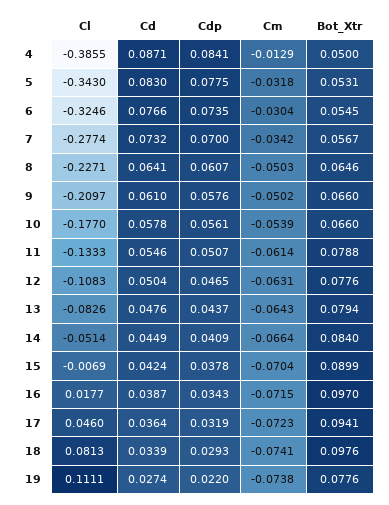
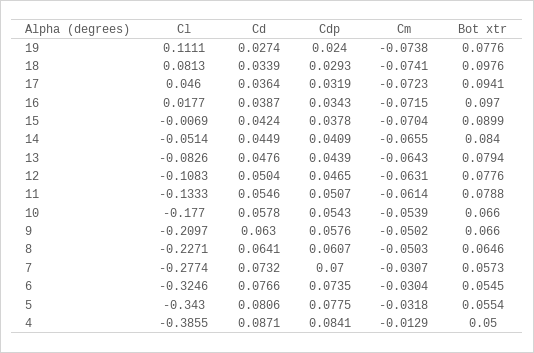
  {
    "Cl": {
      "4": -0.3855,
      "5": -0.343,
      "6": -0.3246,
      "7": -0.2774,
      "8": -0.2271,
      "9": -0.2097,
      "10": -0.177,
      "11": -0.1333,
      "12": -0.1083,
      "13": -0.0826,
      "14": -0.0514,
      "15": -0.0069,
      "16": 0.0177,
      "17": 0.046,
      "18": 0.0813,
      "19": 0.1111
    },
    "Cd": {
      "4": 0.0871,
-     "5": 0.083,
+     "5": 0.0806,
      "6": 0.0766,
      "7": 0.0732,
      "8": 0.0641,
-     "9": 0.061,
+     "9": 0.063,
      "10": 0.0578,
      "11": 0.0546,
      "12": 0.0504,
      "13": 0.0476,
      "14": 0.0449,
      "15": 0.0424,
      "16": 0.0387,
      "17": 0.0364,
      "18": 0.0339,
      "19": 0.0274
    },
    "Cdp": {
      "4": 0.0841,
      "5": 0.0775,
      "6": 0.0735,
      "7": 0.07,
      "8": 0.0607,
      "9": 0.0576,
-     "10": 0.0561,
+     "10": 0.0543,
      "11": 0.0507,
      "12": 0.0465,
-     "13": 0.0437,
+     "13": 0.0439,
      "14": 0.0409,
      "15": 0.0378,
      "16": 0.0343,
      "17": 0.0319,
      "18": 0.0293,
-     "19": 0.022
+     "19": 0.024
    },
    "Cm": {
      "4": -0.0129,
      "5": -0.0318,
      "6": -0.0304,
-     "7": -0.0342,
+     "7": -0.0307,
      "8": -0.0503,
      "9": -0.0502,
      "10": -0.0539,
      "11": -0.0614,
      "12": -0.0631,
      "13": -0.0643,
-     "14": -0.0664,
+     "14": -0.0655,
      "15": -0.0704,
      "16": -0.0715,
      "17": -0.0723,
      "18": -0.0741,
      "19": -0.0738
    },
    "Bot_Xtr": {
      "4": 0.05,
-     "5": 0.0531,
+     "5": 0.0554,
      "6": 0.0545,
-     "7": 0.0567,
+     "7": 0.0573,
      "8": 0.0646,
      "9": 0.066,
      "10": 0.066,
      "11": 0.0788,
      "12": 0.0776,
      "13": 0.0794,
      "14": 0.084,
      "15": 0.0899,
      "16": 0.097,
      "17": 0.0941,
      "18": 0.0976,
      "19": 0.0776
    }
  }

